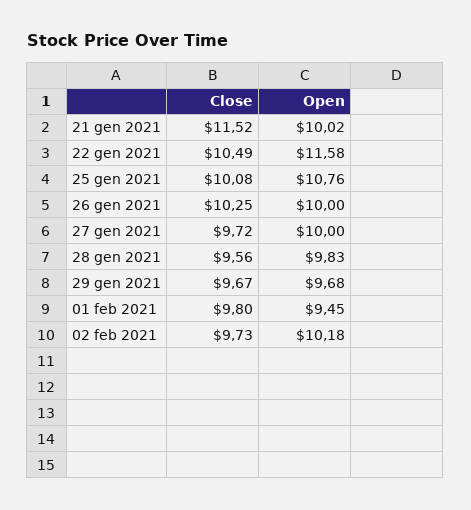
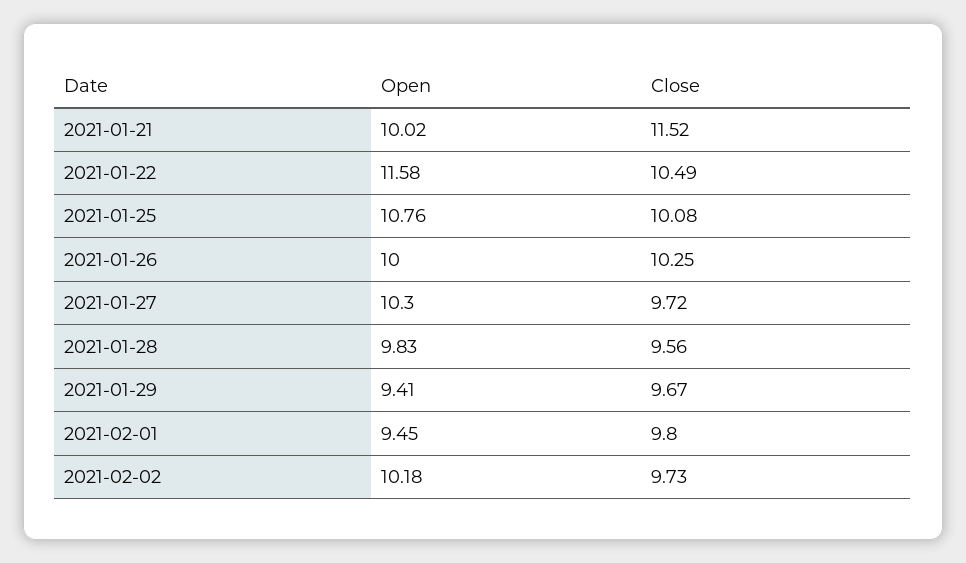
  {
    "Close": {
      "21 gen 2021": 11.52,
      "22 gen 2021": 10.49,
      "25 gen 2021": 10.08,
      "26 gen 2021": 10.25,
      "27 gen 2021": 9.72,
      "28 gen 2021": 9.56,
      "29 gen 2021": 9.67,
      "01 feb 2021": 9.8,
      "02 feb 2021": 9.73
    },
    "Open": {
      "21 gen 2021": 10.02,
      "22 gen 2021": 11.58,
      "25 gen 2021": 10.76,
      "26 gen 2021": 10,
-     "27 gen 2021": 10,
+     "27 gen 2021": 10.3,
      "28 gen 2021": 9.83,
-     "29 gen 2021": 9.68,
+     "29 gen 2021": 9.41,
      "01 feb 2021": 9.45,
      "02 feb 2021": 10.18
    }
  }

